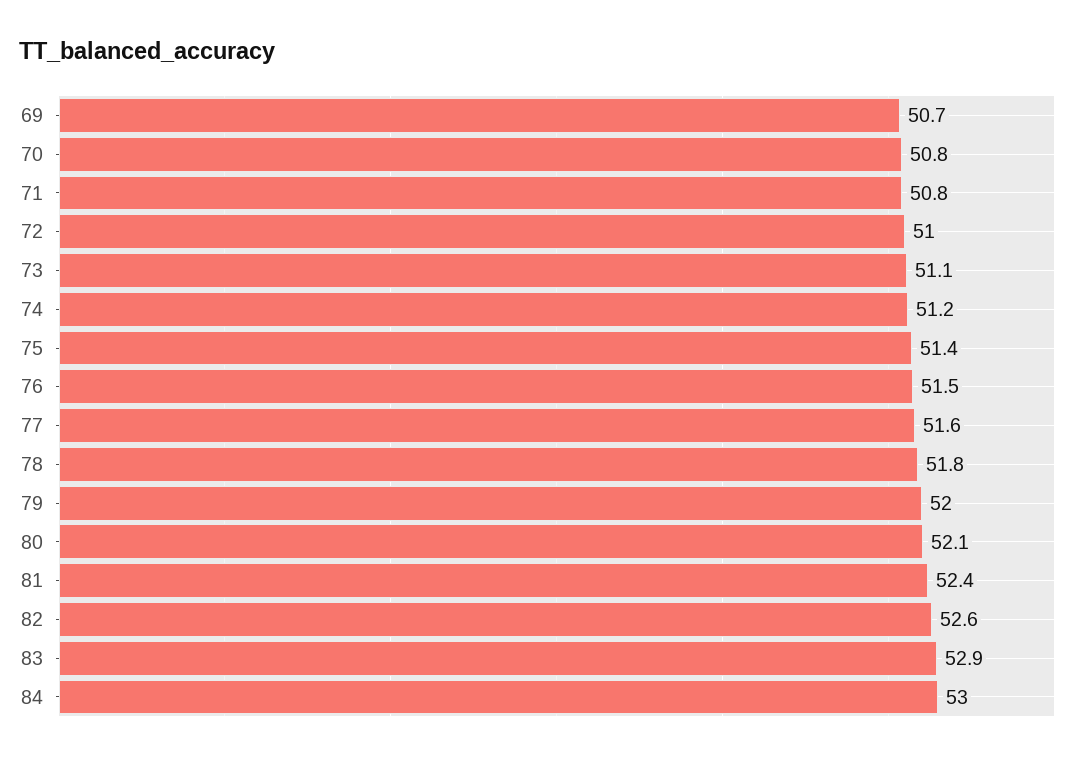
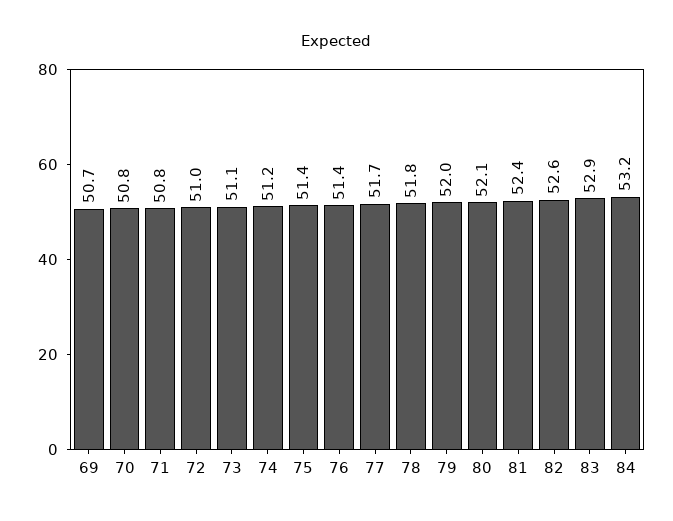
  {
    "69": 50.7,
    "70": 50.8,
    "71": 50.8,
    "72": 51,
    "73": 51.1,
    "74": 51.2,
    "75": 51.4,
-   "76": 51.5,
+   "76": 51.4,
-   "77": 51.6,
+   "77": 51.7,
    "78": 51.8,
    "79": 52,
    "80": 52.1,
    "81": 52.4,
    "82": 52.6,
    "83": 52.9,
-   "84": 53
+   "84": 53.2
  }

